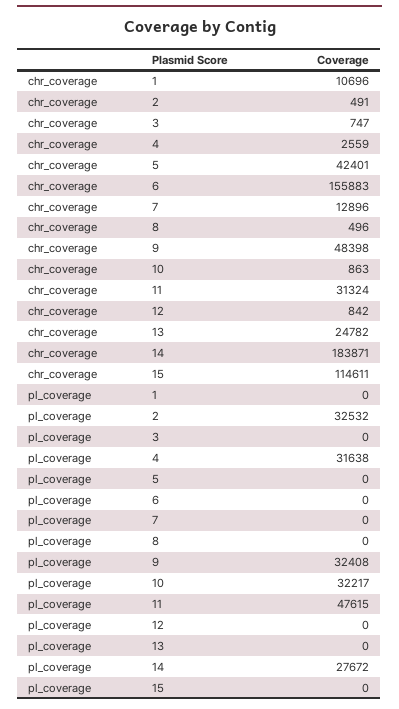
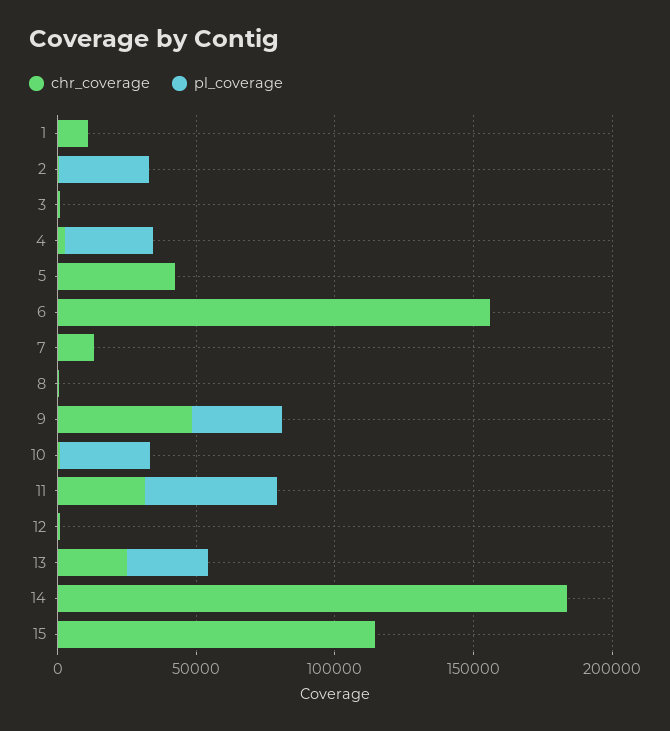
  {
    "chr_coverage": {
      "1": 10696,
      "2": 491,
      "3": 747,
      "4": 2559,
      "5": 42401,
      "6": 155883,
      "7": 12896,
      "8": 496,
      "9": 48398,
      "10": 863,
      "11": 31324,
      "12": 842,
      "13": 24782,
      "14": 183871,
      "15": 114611
    },
    "pl_coverage": {
      "1": 0,
      "2": 32532,
      "3": 0,
      "4": 31638,
      "5": 0,
      "6": 0,
      "7": 0,
      "8": 0,
      "9": 32408,
      "10": 32217,
      "11": 47615,
      "12": 0,
-     "13": 0,
+     "13": 30000,
-     "14": 27672,
+     "14": 0,
      "15": 0
    }
  }

